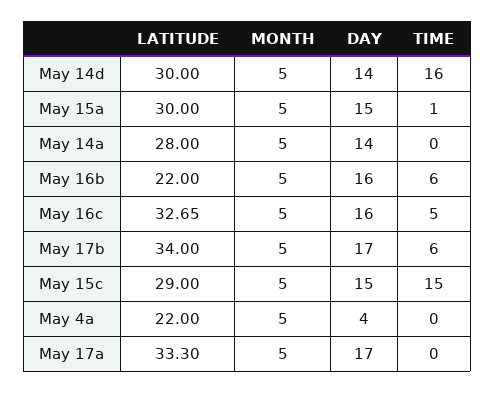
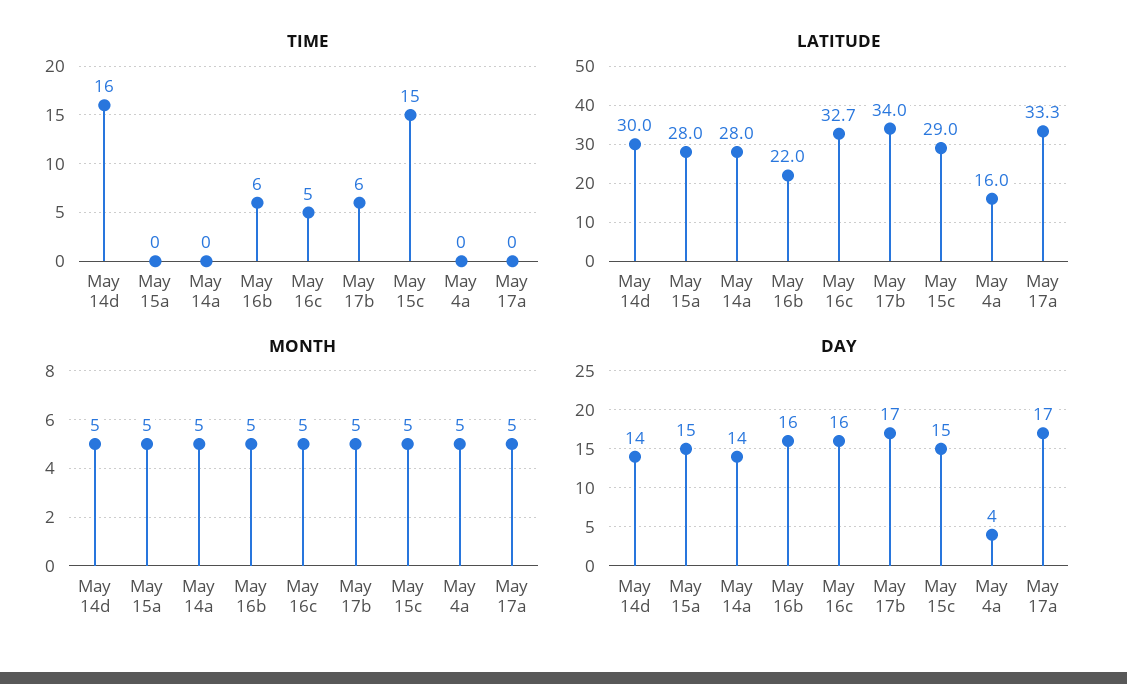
  {
    "LATITUDE": {
      "May 14d": 30,
-     "May 15a": 30,
+     "May 15a": 28,
      "May 14a": 28,
      "May 16b": 22,
      "May 16c": 32.65,
      "May 17b": 34,
      "May 15c": 29,
-     "May 4a": 22,
+     "May 4a": 16,
      "May 17a": 33.3
    },
    "MONTH": {
      "May 14d": 5,
      "May 15a": 5,
      "May 14a": 5,
      "May 16b": 5,
      "May 16c": 5,
      "May 17b": 5,
      "May 15c": 5,
      "May 4a": 5,
      "May 17a": 5
    },
    "DAY": {
      "May 14d": 14,
      "May 15a": 15,
      "May 14a": 14,
      "May 16b": 16,
      "May 16c": 16,
      "May 17b": 17,
      "May 15c": 15,
      "May 4a": 4,
      "May 17a": 17
    },
    "TIME": {
      "May 14d": 16,
-     "May 15a": 1,
+     "May 15a": 0,
      "May 14a": 0,
      "May 16b": 6,
      "May 16c": 5,
      "May 17b": 6,
      "May 15c": 15,
      "May 4a": 0,
      "May 17a": 0
    }
  }

